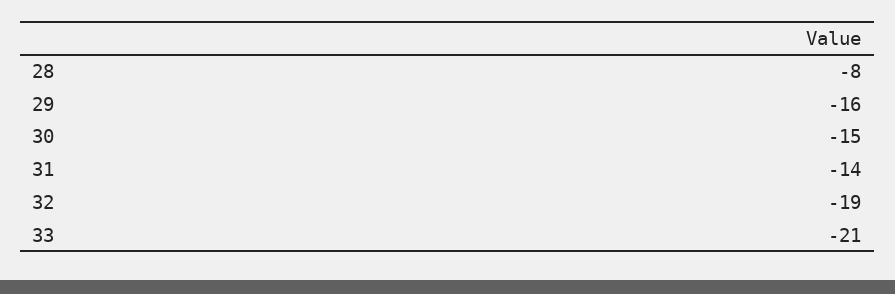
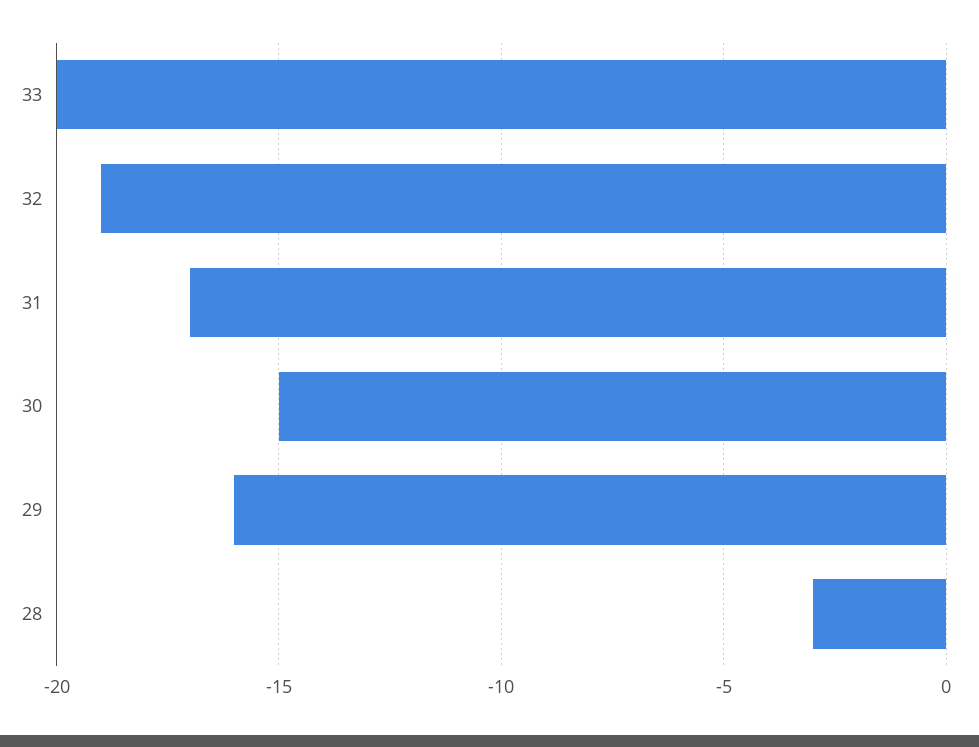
  {
-   "28": -8,
+   "28": -3,
    "29": -16,
    "30": -15,
-   "31": -14,
+   "31": -17,
    "32": -19,
-   "33": -21
+   "33": -20
  }

